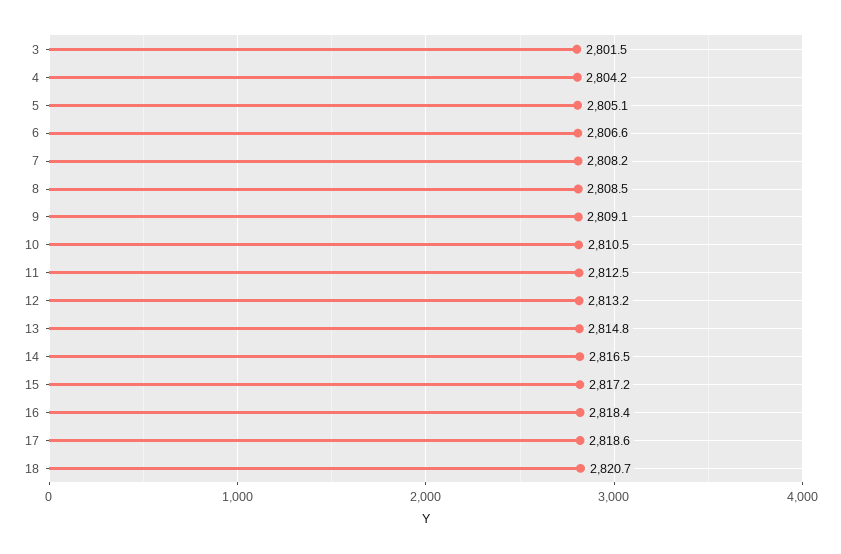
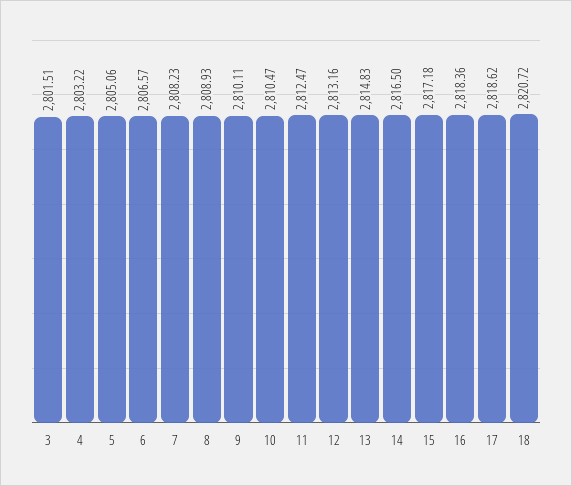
  {
    "3": 2801.51,
-   "4": 2804.2,
+   "4": 2803.22,
    "5": 2805.06,
    "6": 2806.57,
    "7": 2808.23,
-   "8": 2808.5,
+   "8": 2808.93,
-   "9": 2809.1,
+   "9": 2810.11,
    "10": 2810.47,
    "11": 2812.47,
    "12": 2813.16,
    "13": 2814.83,
    "14": 2816.5,
    "15": 2817.18,
    "16": 2818.36,
    "17": 2818.62,
    "18": 2820.72
  }

